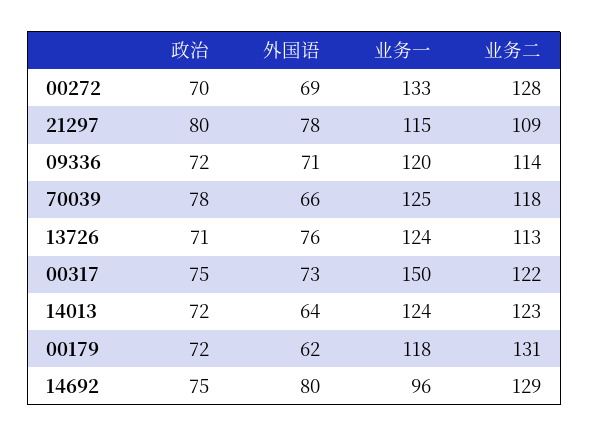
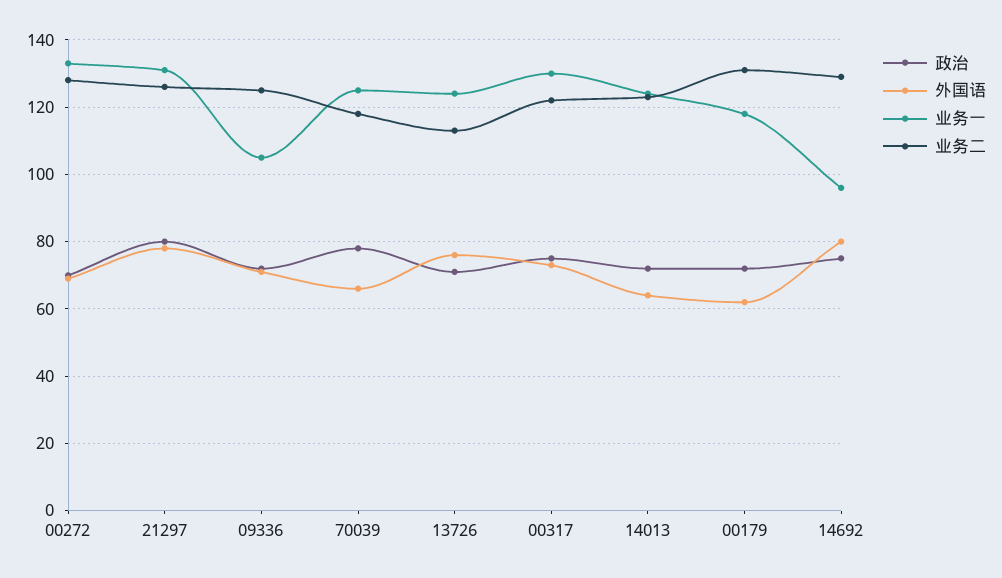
  {
    "政治": {
      "00272": 70,
      "21297": 80,
      "09336": 72,
      "70039": 78,
      "13726": 71,
      "00317": 75,
      "14013": 72,
      "00179": 72,
      "14692": 75
    },
    "外国语": {
      "00272": 69,
      "21297": 78,
      "09336": 71,
      "70039": 66,
      "13726": 76,
      "00317": 73,
      "14013": 64,
      "00179": 62,
      "14692": 80
    },
    "业务一": {
      "00272": 133,
-     "21297": 115,
+     "21297": 130,
-     "09336": 120,
+     "09336": 105,
      "70039": 125,
      "13726": 124,
-     "00317": 150,
+     "00317": 130,
      "14013": 124,
      "00179": 118,
      "14692": 96
    },
    "业务二": {
      "00272": 128,
-     "21297": 109,
+     "21297": 125,
-     "09336": 114,
+     "09336": 125,
      "70039": 118,
      "13726": 113,
      "00317": 122,
      "14013": 123,
      "00179": 131,
      "14692": 129
    }
  }

